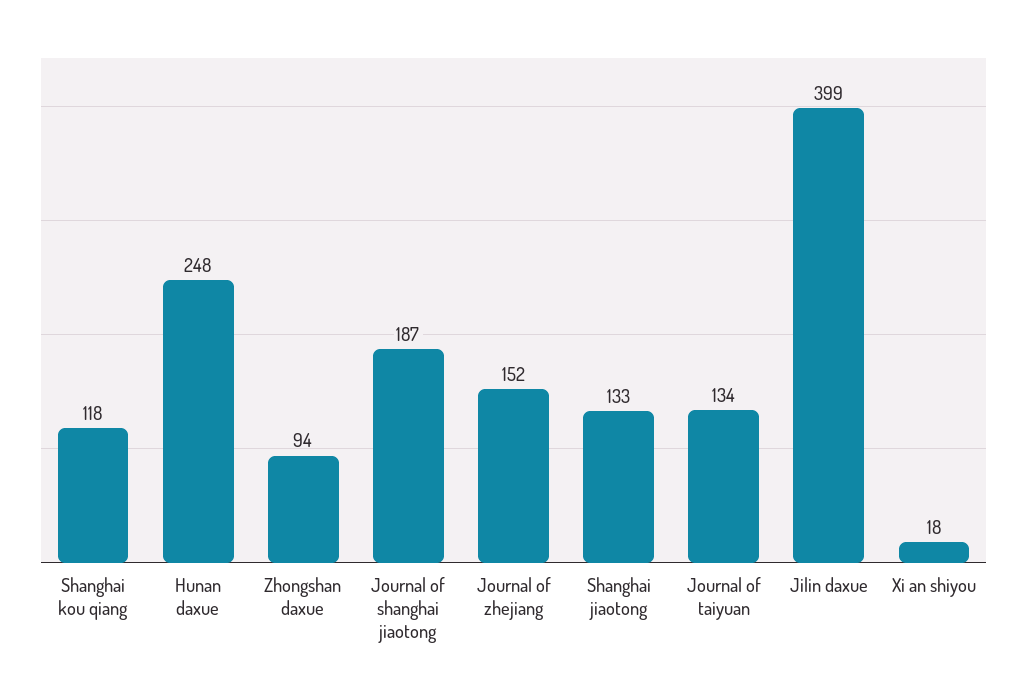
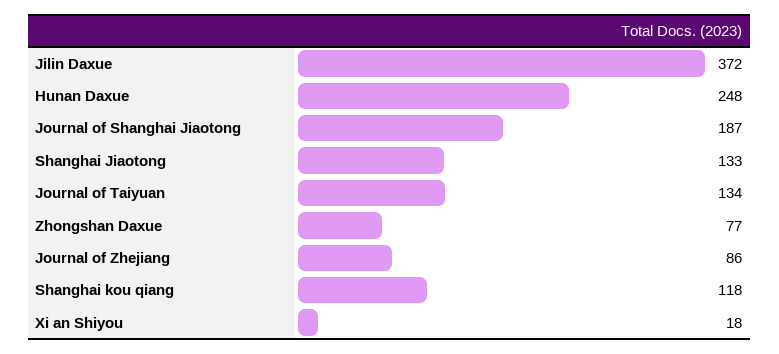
  {
    "Shanghai kou qiang": 118,
    "Hunan daxue": 248,
-   "Zhongshan daxue": 94,
+   "Zhongshan daxue": 77,
    "Journal of shanghai jiaotong": 187,
-   "Journal of zhejiang": 152,
+   "Journal of zhejiang": 86,
    "Shanghai jiaotong": 133,
    "Journal of taiyuan": 134,
-   "Jilin daxue": 399,
+   "Jilin daxue": 372,
    "Xi an shiyou": 18
  }

